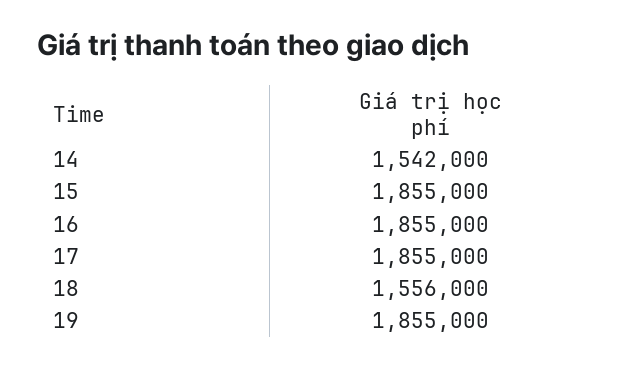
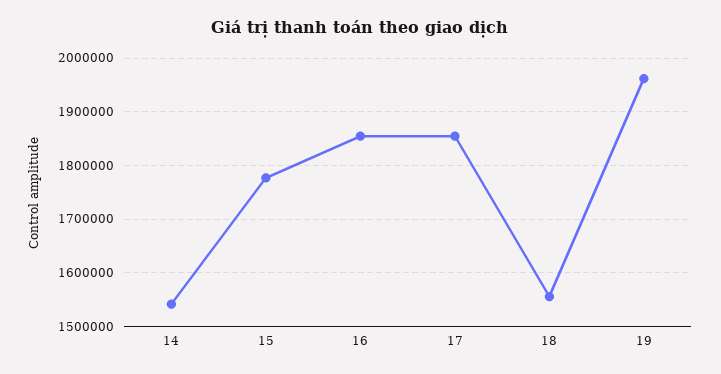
  {
    "14": 1542000,
-   "15": 1855000,
+   "15": 1780000,
    "16": 1855000,
    "17": 1855000,
    "18": 1556000,
-   "19": 1855000
+   "19": 1960000
  }

